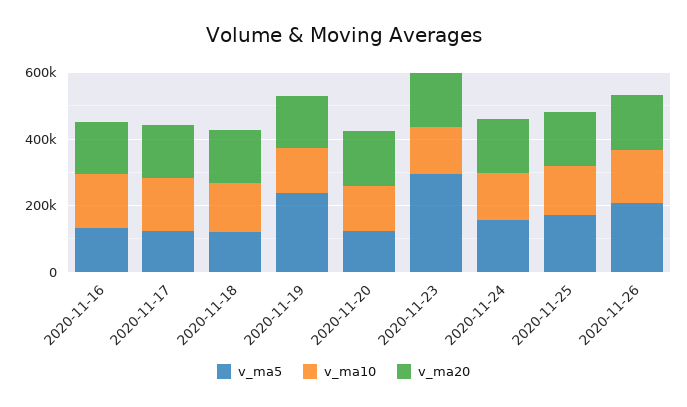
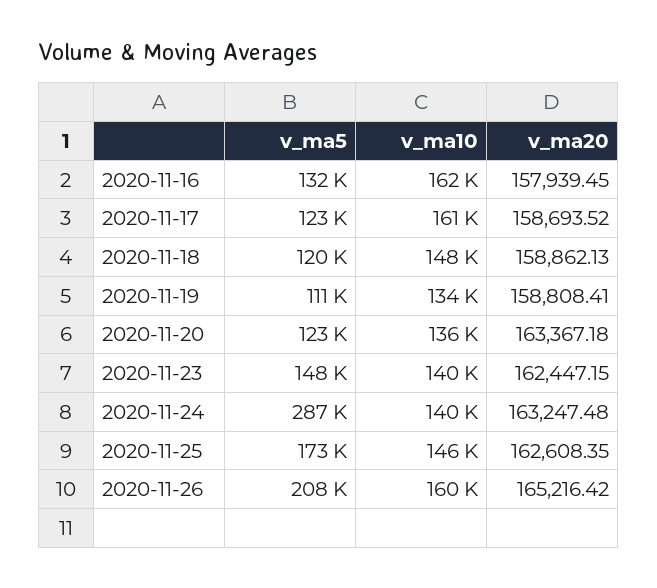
  {
    "v_ma5": {
      "2020-11-16": 132000,
      "2020-11-17": 123000,
      "2020-11-18": 120000,
-     "2020-11-19": 250000,
+     "2020-11-19": 111000,
      "2020-11-20": 123000,
-     "2020-11-23": 300000,
+     "2020-11-23": 148000,
-     "2020-11-24": 150000,
+     "2020-11-24": 287000,
      "2020-11-25": 173000,
      "2020-11-26": 208000
    },
    "v_ma10": {
      "2020-11-16": 162000,
      "2020-11-17": 161000,
      "2020-11-18": 148000,
      "2020-11-19": 134000,
      "2020-11-20": 136000,
      "2020-11-23": 140000,
      "2020-11-24": 140000,
      "2020-11-25": 146000,
      "2020-11-26": 160000
    },
    "v_ma20": {
      "2020-11-16": 157939.45,
      "2020-11-17": 158693.52,
      "2020-11-18": 158862.13,
      "2020-11-19": 158808.41,
      "2020-11-20": 163367.18,
      "2020-11-23": 162447.15,
      "2020-11-24": 163247.48,
      "2020-11-25": 162608.35,
      "2020-11-26": 165216.42
    }
  }

